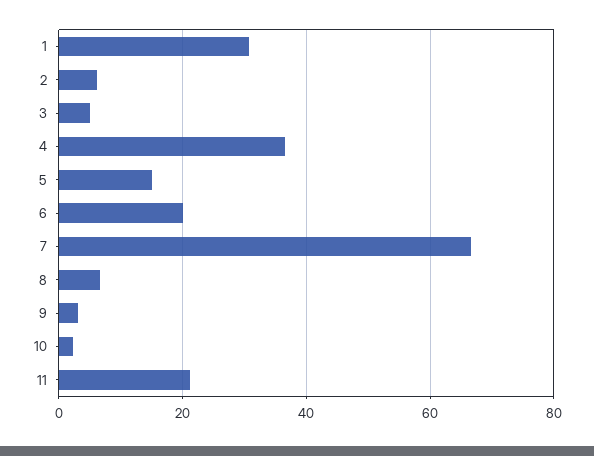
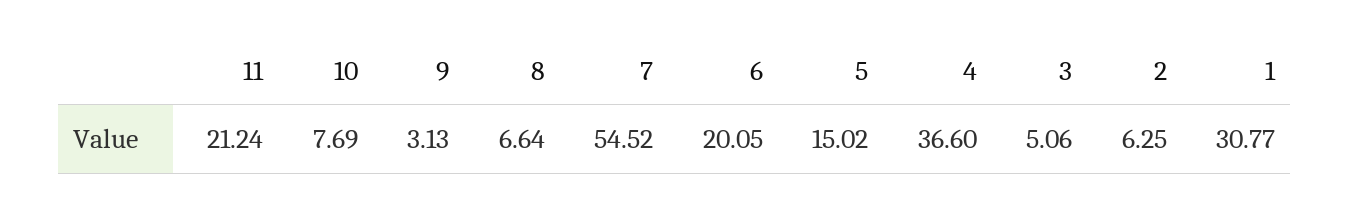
  {
    "1": 30.77,
    "2": 6.25,
    "3": 5.06,
    "4": 36.6,
    "5": 15.02,
    "6": 20.05,
-   "7": 66,
+   "7": 54.52,
    "8": 6.64,
    "9": 3.13,
-   "10": 2,
+   "10": 7.69,
    "11": 21.24
  }

